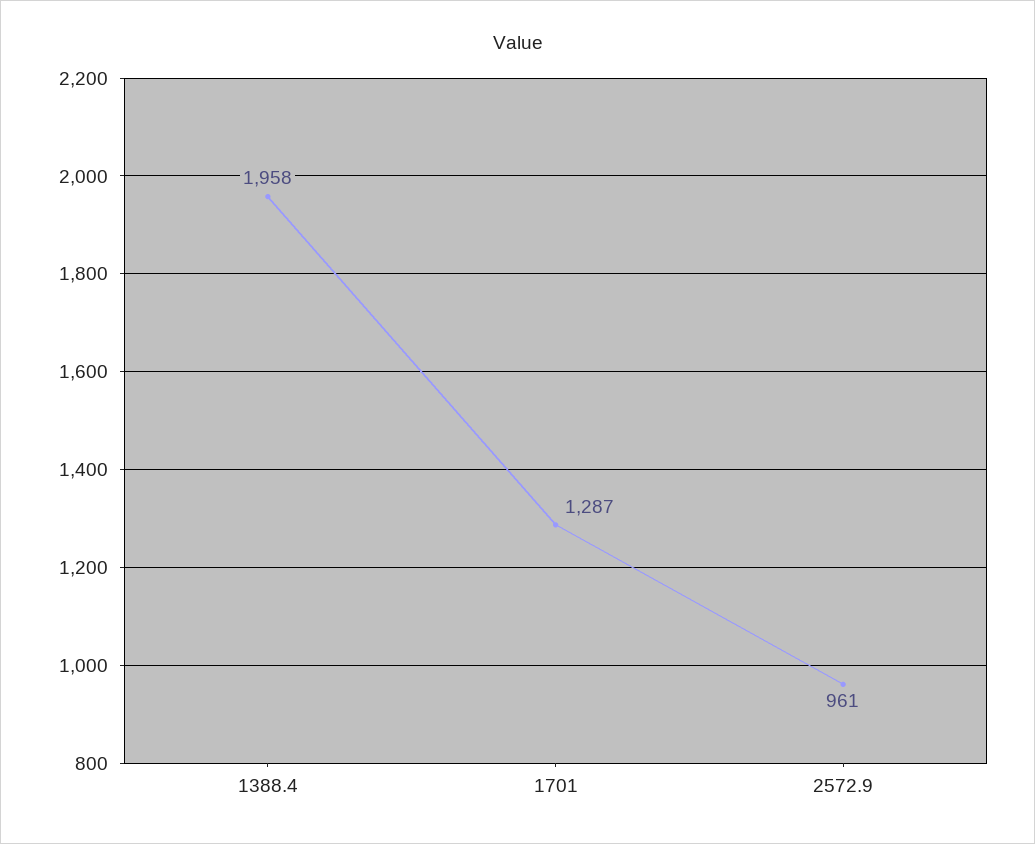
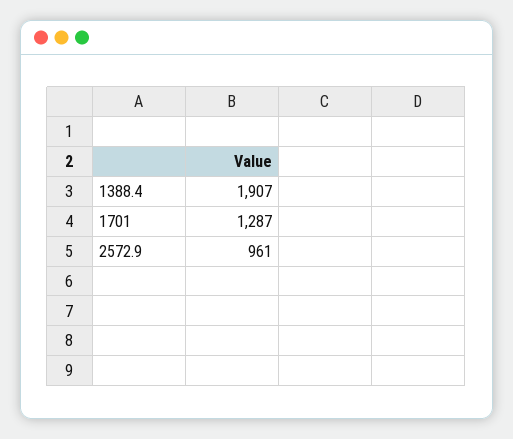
  {
-   "1388.4": 1958,
+   "1388.4": 1907,
    "1701": 1287,
    "2572.9": 961
  }

